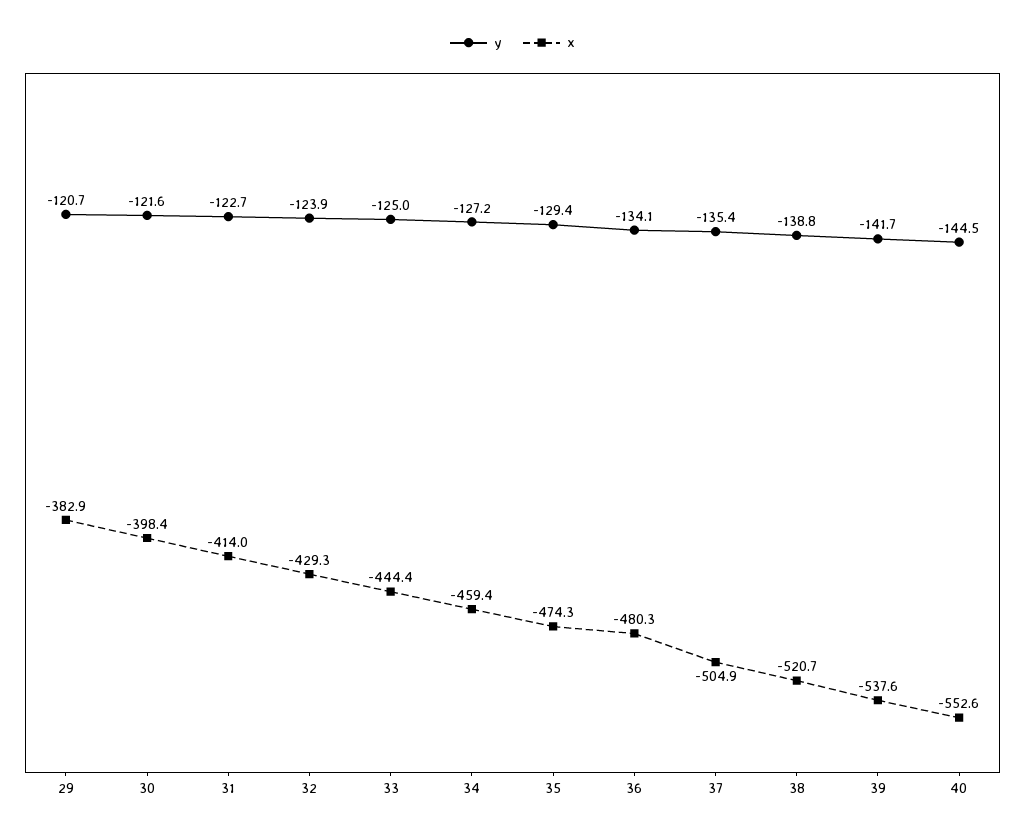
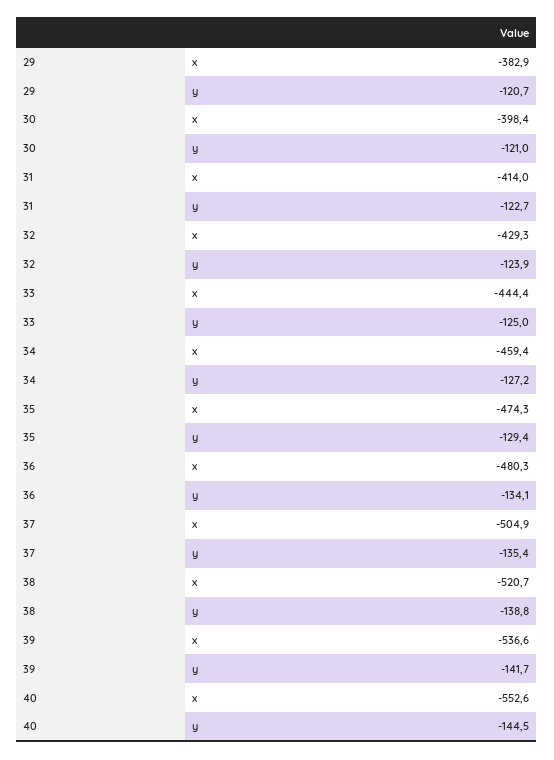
  {
    "y": {
      "29": -120.7,
-     "30": -121.6,
+     "30": -121,
      "31": -122.7,
      "32": -123.9,
      "33": -125,
      "34": -127.2,
      "35": -129.4,
      "36": -134.1,
      "37": -135.4,
      "38": -138.8,
      "39": -141.7,
      "40": -144.5
    },
    "x": {
      "29": -382.9,
      "30": -398.4,
      "31": -414,
      "32": -429.3,
      "33": -444.4,
      "34": -459.4,
      "35": -474.3,
      "36": -480.3,
      "37": -504.9,
      "38": -520.7,
-     "39": -537.6,
+     "39": -536.6,
      "40": -552.6
    }
  }

